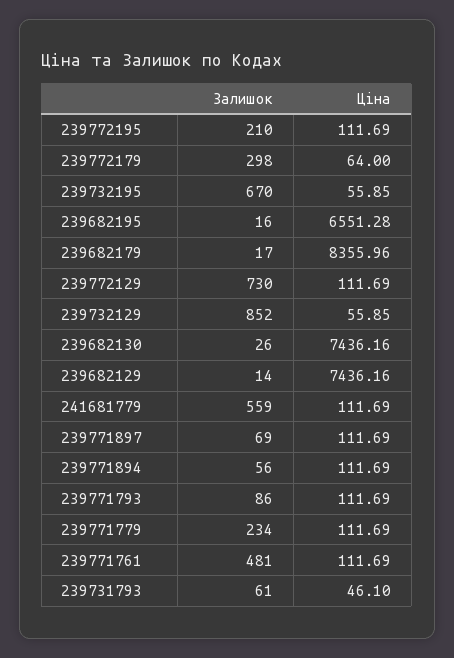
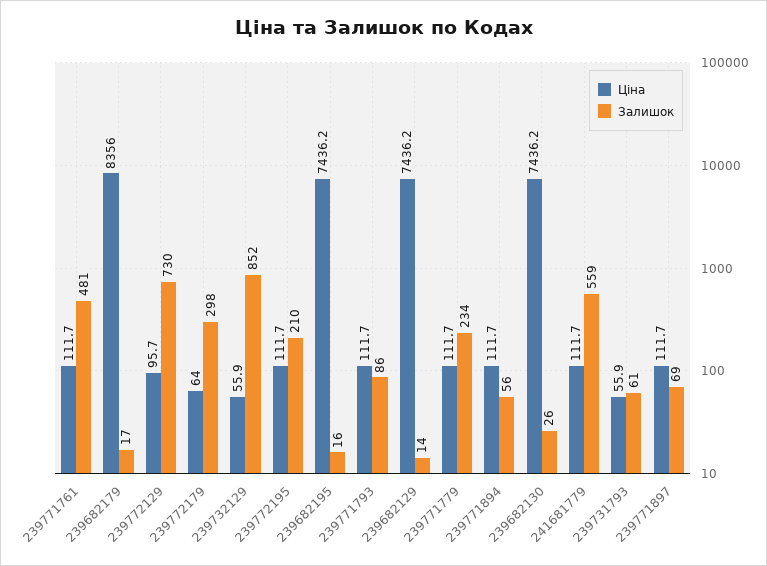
  {
    "Залишок": {
      "239772195": 210,
      "239772179": 298,
-     "239732195": 670,
      "239682195": 16,
      "239682179": 17,
      "239772129": 730,
      "239732129": 852,
      "239682130": 26,
      "239682129": 14,
      "241681779": 559,
      "239771897": 69,
      "239771894": 56,
      "239771793": 86,
      "239771779": 234,
      "239771761": 481,
      "239731793": 61
    },
    "Ціна": {
      "239772195": 111.69,
      "239772179": 64,
-     "239732195": 55.85,
-     "239682195": 6551.28,
+     "239682195": 7436.2,
      "239682179": 8355.96,
-     "239772129": 111.69,
+     "239772129": 95.7,
      "239732129": 55.85,
      "239682130": 7436.16,
      "239682129": 7436.16,
      "241681779": 111.69,
      "239771897": 111.69,
      "239771894": 111.69,
      "239771793": 111.69,
      "239771779": 111.69,
      "239771761": 111.69,
-     "239731793": 46.1
+     "239731793": 55.9
    }
  }

